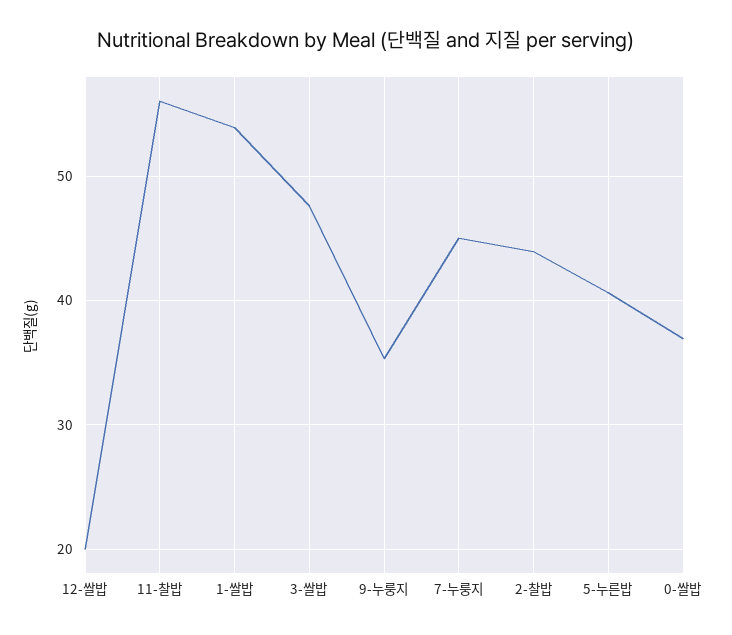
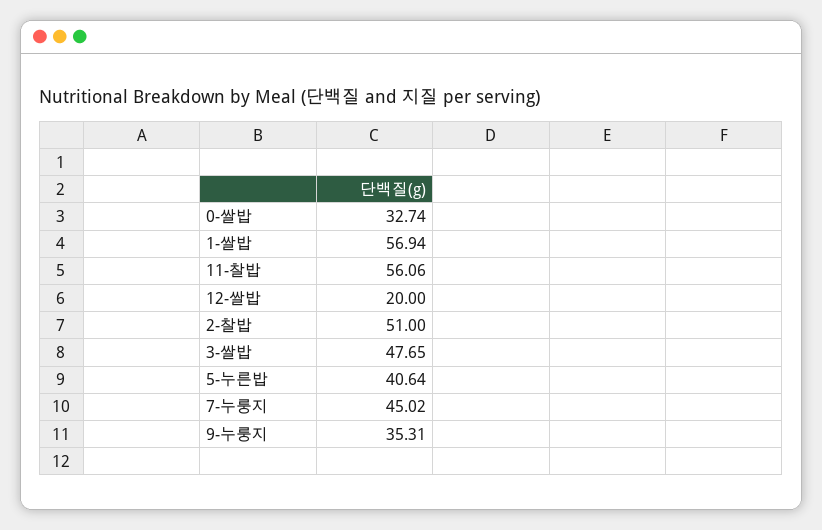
  {
    "12-쌀밥": 20,
    "11-찰밥": 56.06,
-   "1-쌀밥": 54,
+   "1-쌀밥": 56.94,
    "3-쌀밥": 47.65,
    "9-누룽지": 35.31,
    "7-누룽지": 45.02,
-   "2-찰밥": 44,
+   "2-찰밥": 51,
    "5-누른밥": 40.64,
-   "0-쌀밥": 37
+   "0-쌀밥": 32.74
  }

